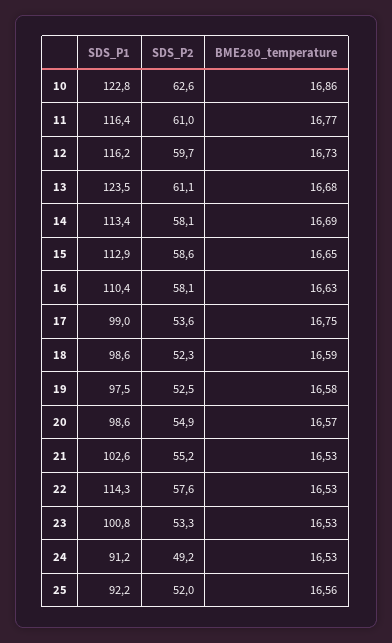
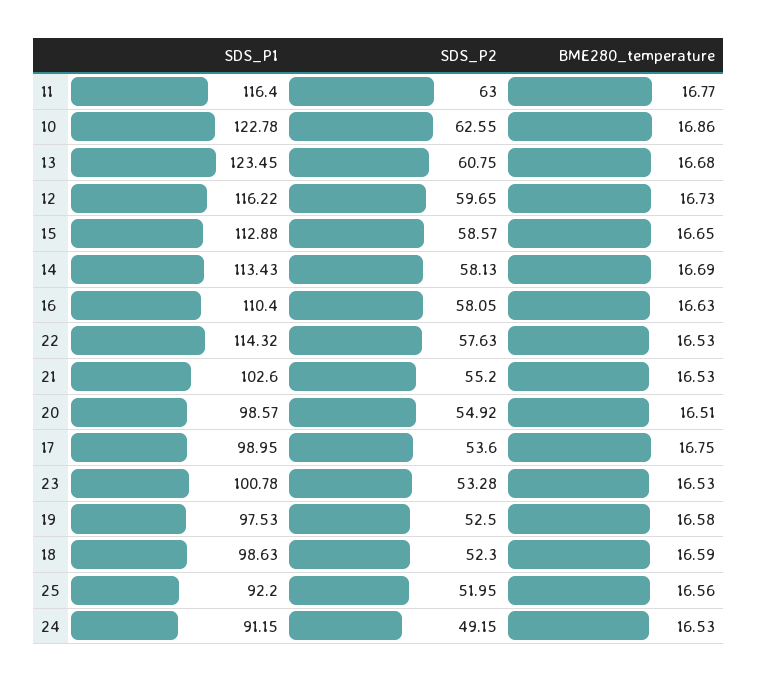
  {
    "SDS_P1": {
      "10": 122.78,
      "11": 116.4,
      "12": 116.22,
      "13": 123.45,
      "14": 113.43,
      "15": 112.88,
      "16": 110.4,
      "17": 98.95,
      "18": 98.63,
      "19": 97.53,
      "20": 98.57,
      "21": 102.6,
      "22": 114.32,
      "23": 100.78,
      "24": 91.15,
      "25": 92.2
    },
    "SDS_P2": {
      "10": 62.55,
-     "11": 61,
+     "11": 63,
      "12": 59.65,
-     "13": 61.1,
+     "13": 60.75,
      "14": 58.13,
      "15": 58.57,
      "16": 58.05,
      "17": 53.6,
      "18": 52.3,
      "19": 52.5,
      "20": 54.92,
      "21": 55.2,
      "22": 57.63,
      "23": 53.28,
      "24": 49.15,
      "25": 51.95
    },
    "BME280_temperature": {
      "10": 16.86,
      "11": 16.77,
      "12": 16.73,
      "13": 16.68,
      "14": 16.69,
      "15": 16.65,
      "16": 16.63,
      "17": 16.75,
      "18": 16.59,
      "19": 16.58,
-     "20": 16.57,
+     "20": 16.51,
      "21": 16.53,
      "22": 16.53,
      "23": 16.53,
      "24": 16.53,
      "25": 16.56
    }
  }

